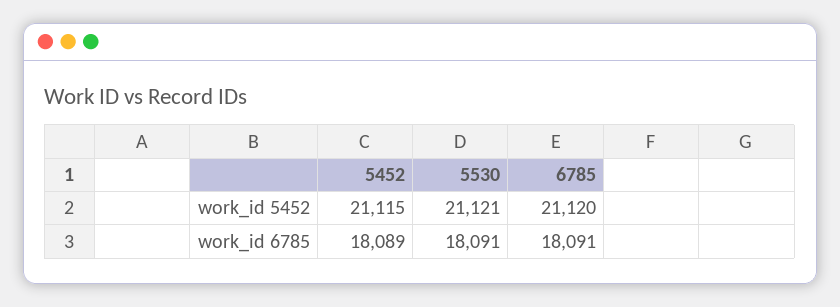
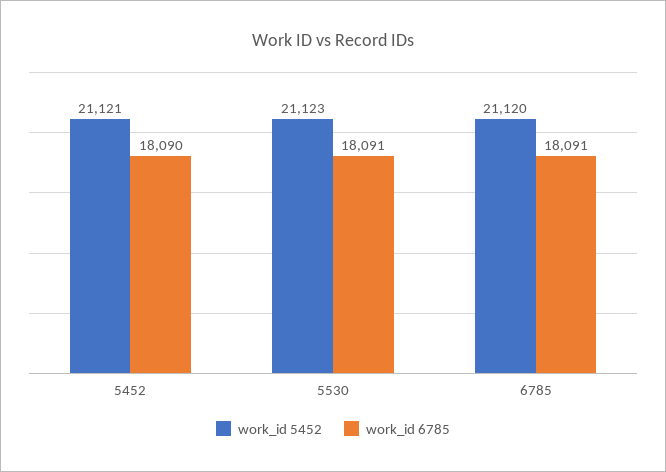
  {
    "work_id 5452": {
-     "5452": 21115,
+     "5452": 21121,
-     "5530": 21121,
+     "5530": 21123,
      "6785": 21120
    },
    "work_id 6785": {
-     "5452": 18089,
+     "5452": 18090,
      "5530": 18091,
      "6785": 18091
    }
  }

